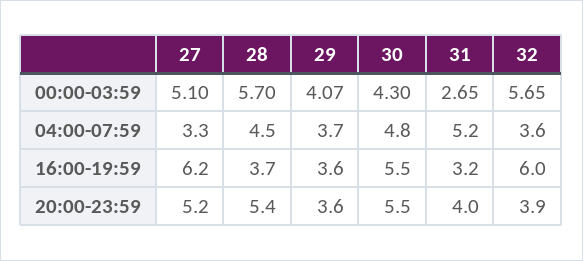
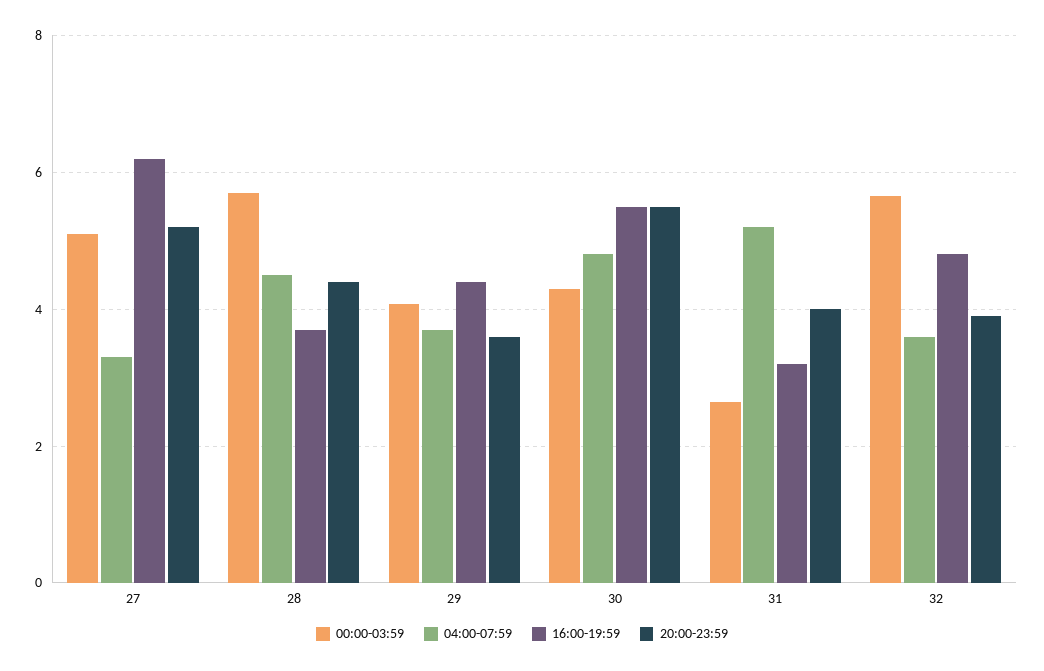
  {
    "00:00-03:59": {
      "27": 5.1,
      "28": 5.7,
      "29": 4.07,
      "30": 4.3,
      "31": 2.65,
      "32": 5.65
    },
    "04:00-07:59": {
      "27": 3.3,
      "28": 4.5,
      "29": 3.7,
      "30": 4.8,
      "31": 5.2,
      "32": 3.6
    },
    "16:00-19:59": {
      "27": 6.2,
      "28": 3.7,
-     "29": 3.6,
+     "29": 4.4,
      "30": 5.5,
      "31": 3.2,
-     "32": 6
+     "32": 4.8
    },
    "20:00-23:59": {
      "27": 5.2,
-     "28": 5.4,
+     "28": 4.4,
      "29": 3.6,
      "30": 5.5,
      "31": 4,
      "32": 3.9
    }
  }

